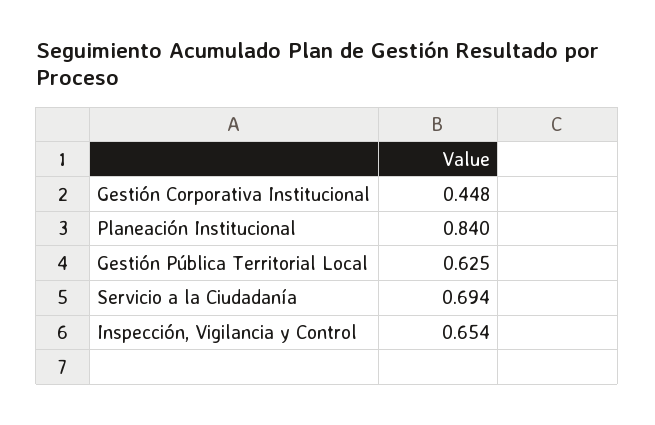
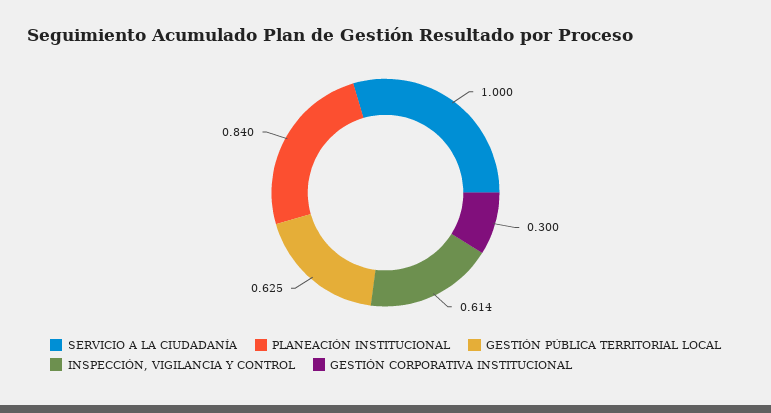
  {
-   "Gestión Corporativa Institucional": 0.448,
+   "Gestión Corporativa Institucional": 0.3,
    "Planeación Institucional": 0.84,
    "Gestión Pública Territorial Local": 0.625,
-   "Servicio a la Ciudadanía": 0.694,
+   "Servicio a la Ciudadanía": 1,
-   "Inspección, Vigilancia y Control": 0.654
+   "Inspección, Vigilancia y Control": 0.614
  }

